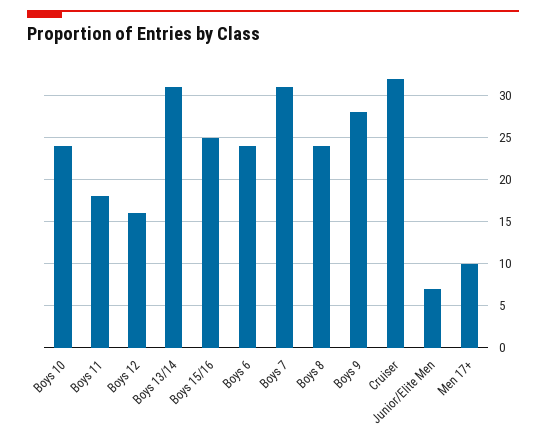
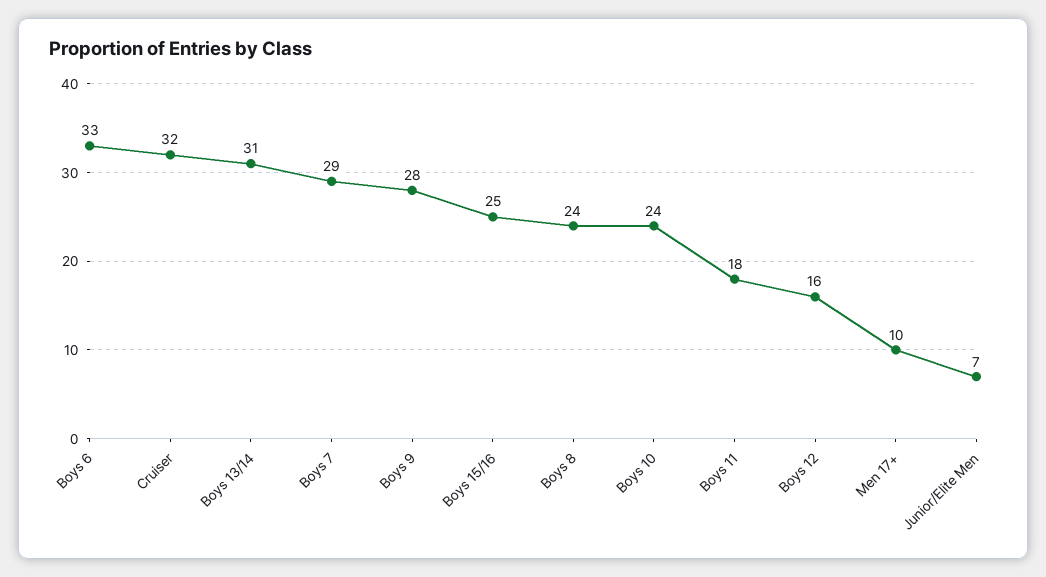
  {
    "Boys 10": 24,
    "Boys 11": 18,
    "Boys 12": 16,
    "Boys 13/14": 31,
    "Boys 15/16": 25,
-   "Boys 6": 24,
+   "Boys 6": 33,
-   "Boys 7": 31,
+   "Boys 7": 29,
    "Boys 8": 24,
    "Boys 9": 28,
    "Cruiser": 32,
    "Junior/Elite Men": 7,
    "Men 17+": 10
  }

